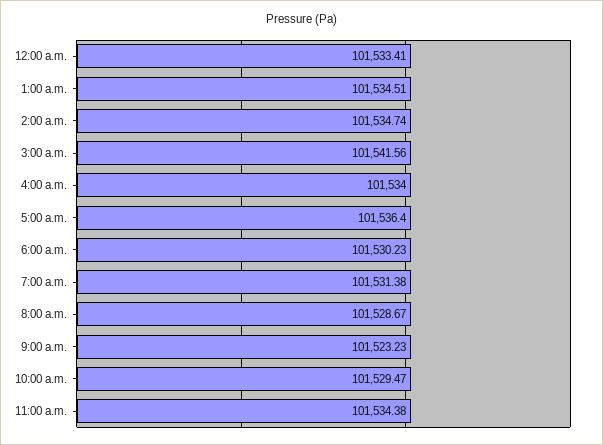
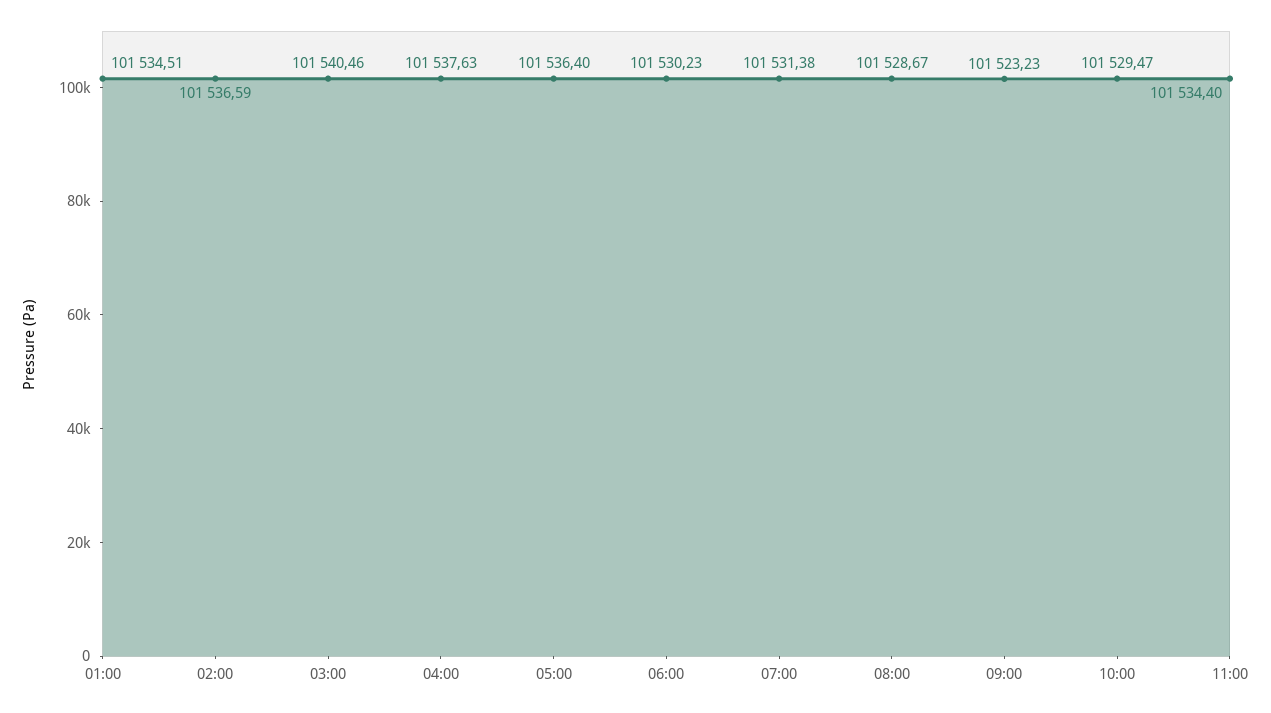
  {
-   "12:00 a.m.": 101533.41,
    "1:00 a.m.": 101534.51,
-   "2:00 a.m.": 101534.74,
+   "2:00 a.m.": 101536.59,
-   "3:00 a.m.": 101541.56,
+   "3:00 a.m.": 101540.46,
-   "4:00 a.m.": 101534,
+   "4:00 a.m.": 101537.63,
    "5:00 a.m.": 101536.4,
    "6:00 a.m.": 101530.23,
    "7:00 a.m.": 101531.38,
    "8:00 a.m.": 101528.67,
    "9:00 a.m.": 101523.23,
    "10:00 a.m.": 101529.47,
-   "11:00 a.m.": 101534.38
+   "11:00 a.m.": 101534.4
  }

